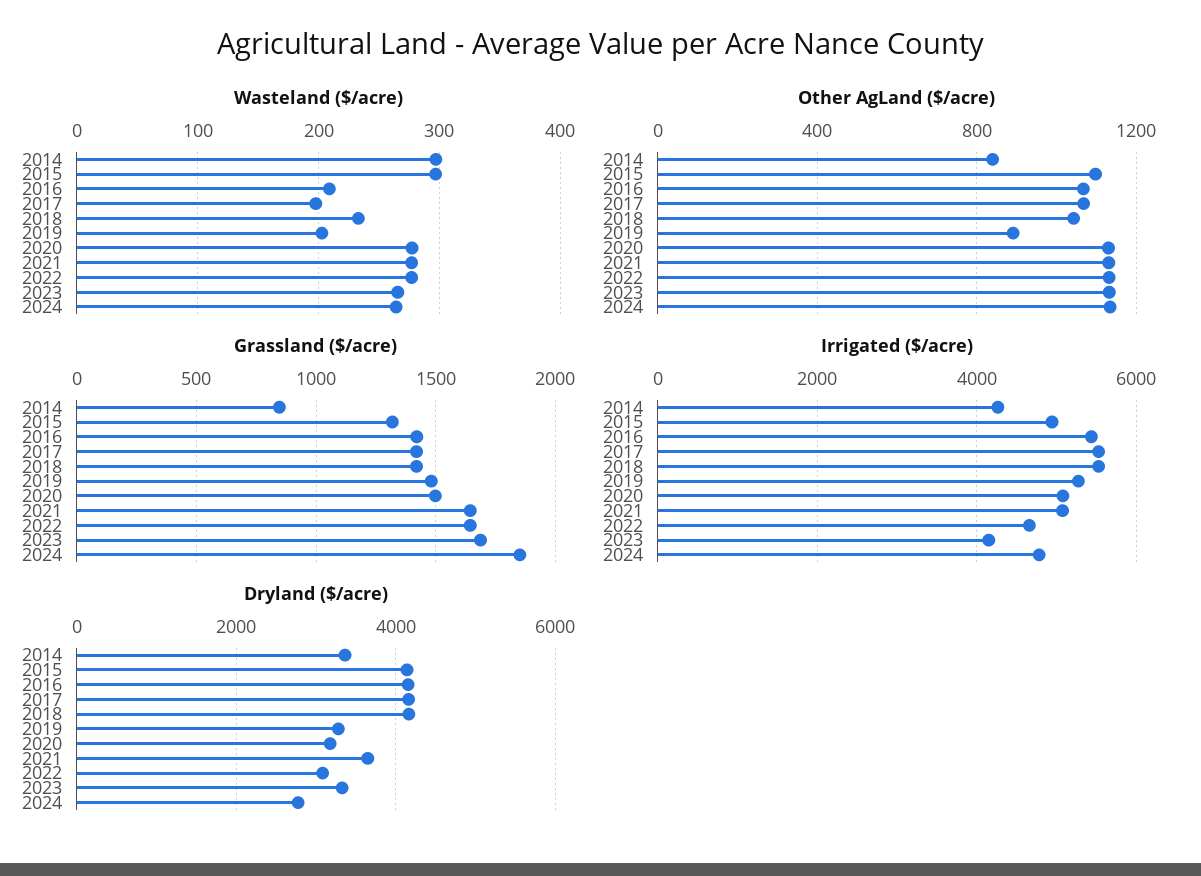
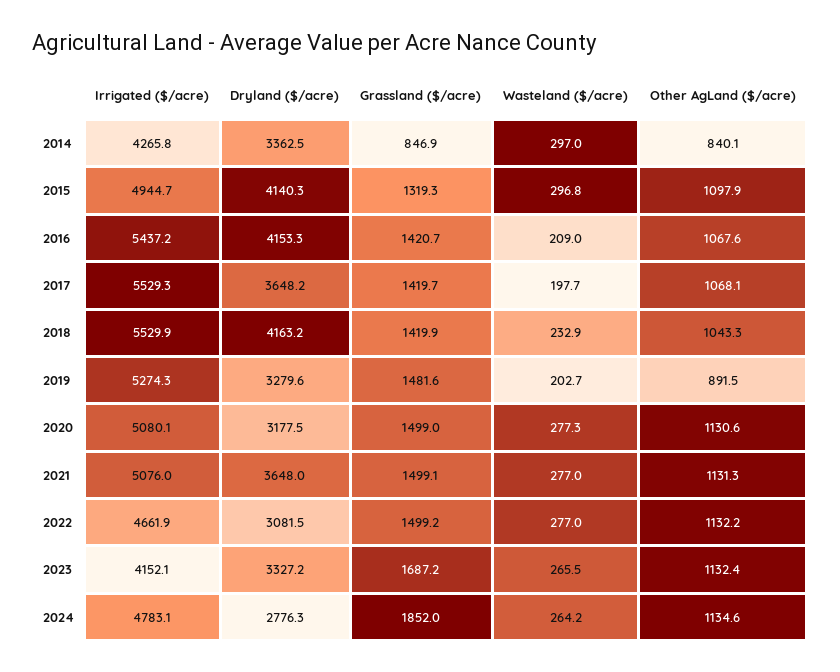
  {
    "Wasteland ($/acre)": {
      "2014": 297,
      "2015": 296.8,
      "2016": 209,
      "2017": 197.7,
      "2018": 232.9,
      "2019": 202.7,
      "2020": 277.3,
      "2021": 277,
      "2022": 277,
      "2023": 265.5,
      "2024": 264.2
    },
    "Other AgLand ($/acre)": {
      "2014": 840.1,
      "2015": 1097.9,
      "2016": 1067.6,
      "2017": 1068.1,
      "2018": 1043.3,
      "2019": 891.5,
      "2020": 1130.6,
      "2021": 1131.3,
      "2022": 1132.2,
      "2023": 1132.4,
      "2024": 1134.6
    },
    "Grassland ($/acre)": {
      "2014": 846.9,
      "2015": 1319.3,
      "2016": 1420.7,
      "2017": 1419.7,
      "2018": 1419.9,
      "2019": 1481.6,
      "2020": 1499,
-     "2021": 1650,
+     "2021": 1499.1,
-     "2022": 1650,
+     "2022": 1499.2,
      "2023": 1687.2,
      "2024": 1852
    },
    "Irrigated ($/acre)": {
      "2014": 4265.8,
      "2015": 4944.7,
      "2016": 5437.2,
      "2017": 5529.3,
      "2018": 5529.9,
      "2019": 5274.3,
      "2020": 5080.1,
      "2021": 5076,
      "2022": 4661.9,
      "2023": 4152.1,
      "2024": 4783.1
    },
    "Dryland ($/acre)": {
      "2014": 3362.5,
      "2015": 4140.3,
      "2016": 4153.3,
-     "2017": 4200,
+     "2017": 3648.2,
      "2018": 4163.2,
      "2019": 3279.6,
      "2020": 3177.5,
      "2021": 3648,
      "2022": 3081.5,
      "2023": 3327.2,
      "2024": 2776.3
    }
  }

